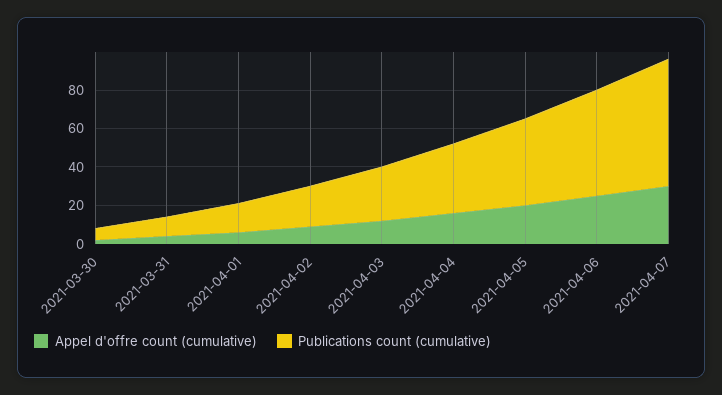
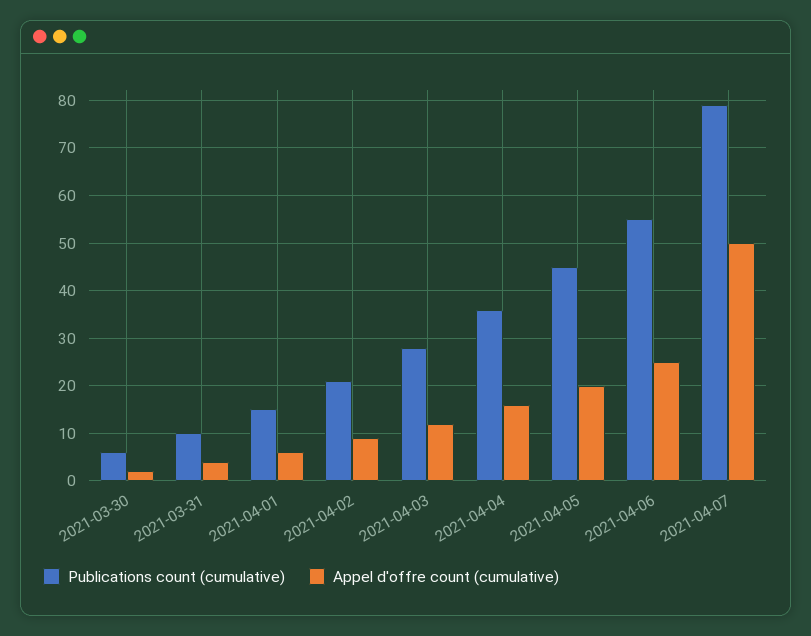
  {
    "Appel d'offre count (cumulative)": {
      "2021-03-30": 0,
      "2021-03-31": 5,
      "2021-04-01": 5,
      "2021-04-02": 10,
      "2021-04-03": 10,
      "2021-04-04": 15,
      "2021-04-05": 20,
      "2021-04-06": 25,
-     "2021-04-07": 30
+     "2021-04-07": 50
    },
    "Publications count (cumulative)": {
      "2021-03-30": 5,
      "2021-03-31": 10,
      "2021-04-01": 15,
      "2021-04-02": 20,
      "2021-04-03": 30,
      "2021-04-04": 35,
      "2021-04-05": 45,
      "2021-04-06": 55,
-     "2021-04-07": 65
+     "2021-04-07": 80
    }
  }

